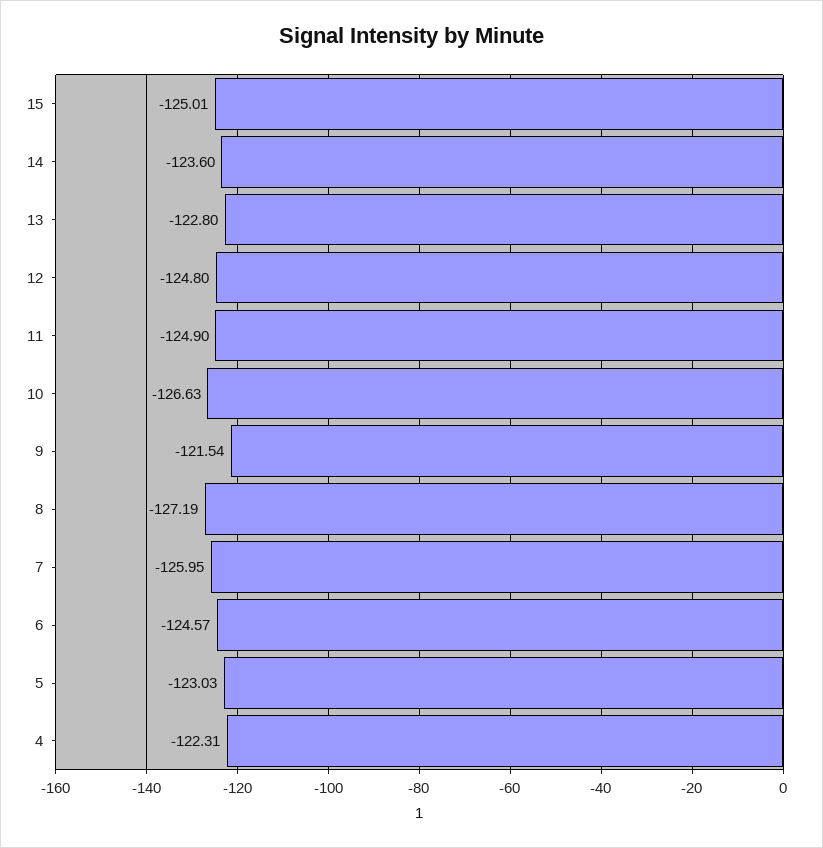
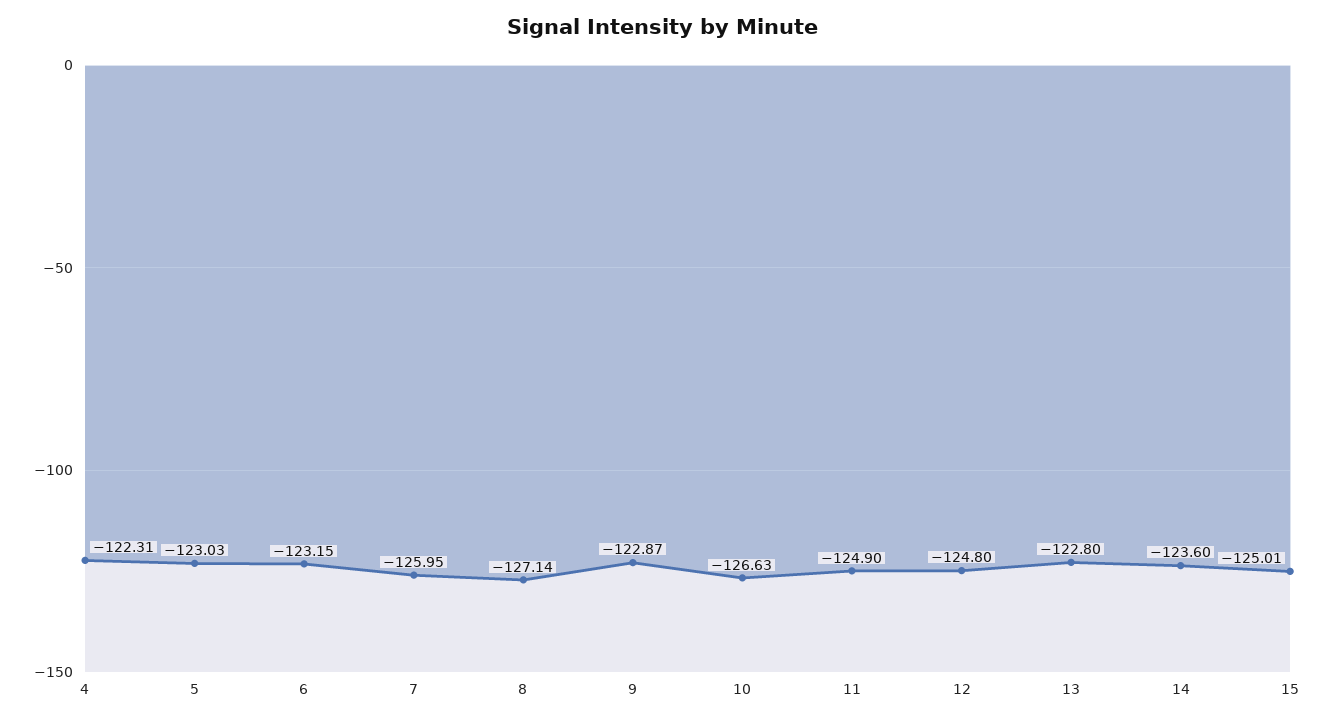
  {
    "15": -125.01,
    "14": -123.6,
    "13": -122.8,
    "12": -124.8,
    "11": -124.9,
    "10": -126.63,
-   "9": -121.54,
+   "9": -122.87,
-   "8": -127.19,
+   "8": -127.14,
    "7": -125.95,
-   "6": -124.57,
+   "6": -123.15,
    "5": -123.03,
    "4": -122.31
  }

